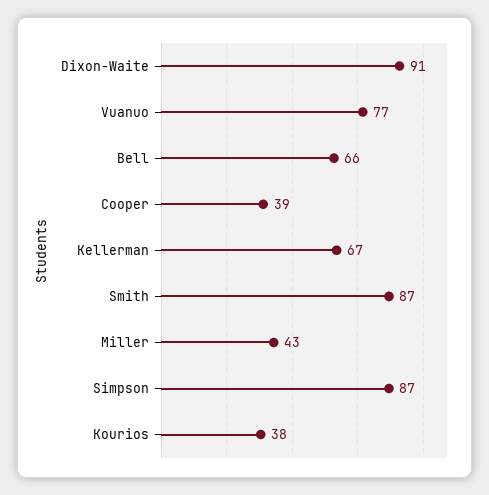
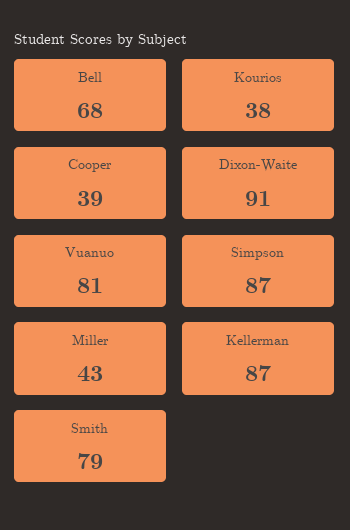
  {
    "Dixon-Waite": 91,
-   "Vuanuo": 77,
+   "Vuanuo": 81,
-   "Bell": 66,
+   "Bell": 68,
    "Cooper": 39,
-   "Kellerman": 67,
+   "Kellerman": 87,
-   "Smith": 87,
+   "Smith": 79,
    "Miller": 43,
    "Simpson": 87,
    "Kourios": 38
  }

